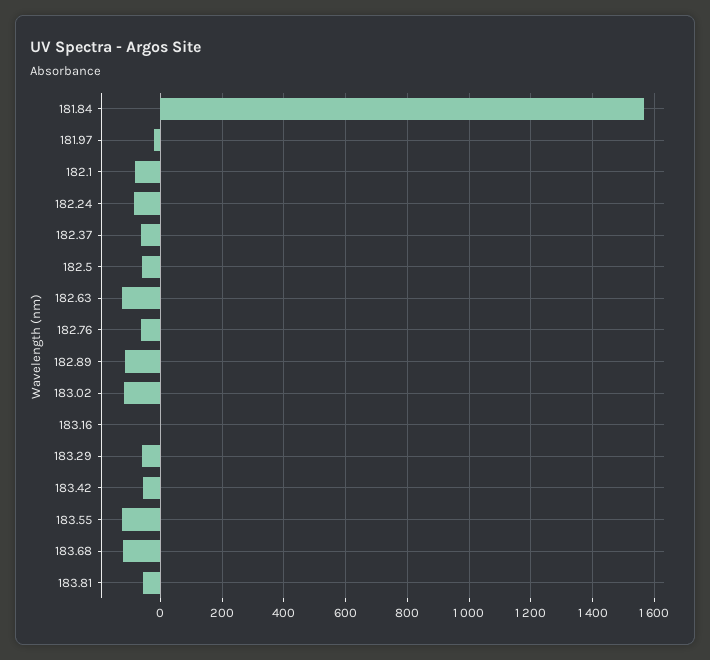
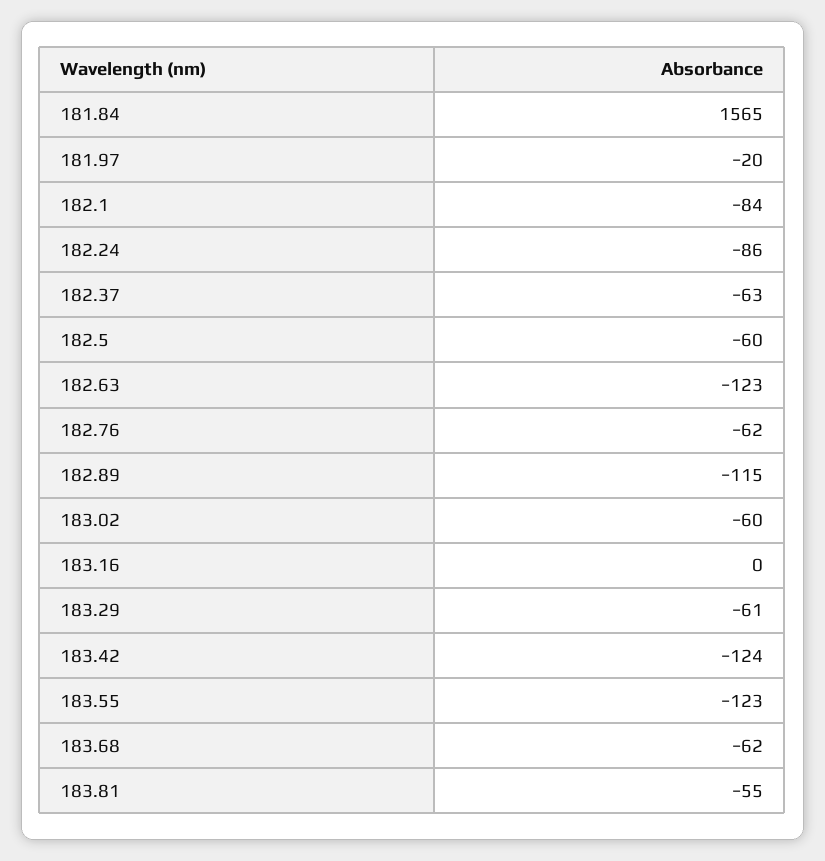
  {
    "181.84": 1565,
    "181.97": -20,
    "182.1": -84,
    "182.24": -86,
    "182.37": -63,
    "182.5": -60,
    "182.63": -123,
    "182.76": -62,
    "182.89": -115,
-   "183.02": -120,
+   "183.02": -60,
    "183.16": 0,
    "183.29": -61,
-   "183.42": -60,
+   "183.42": -124,
    "183.55": -123,
-   "183.68": -120,
+   "183.68": -62,
    "183.81": -55
  }

